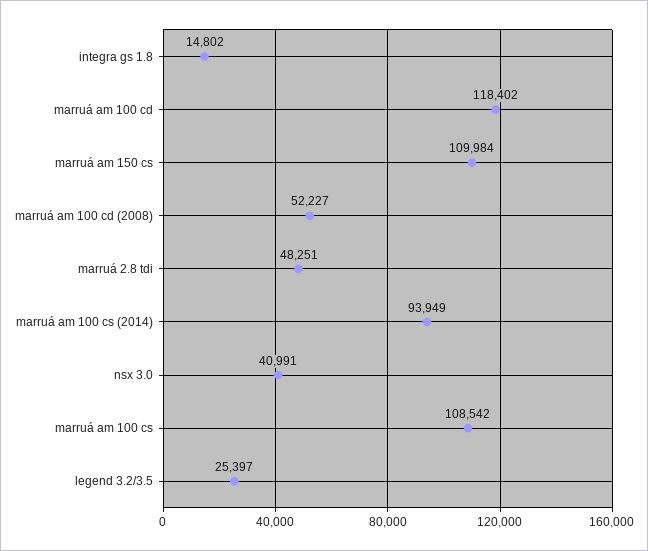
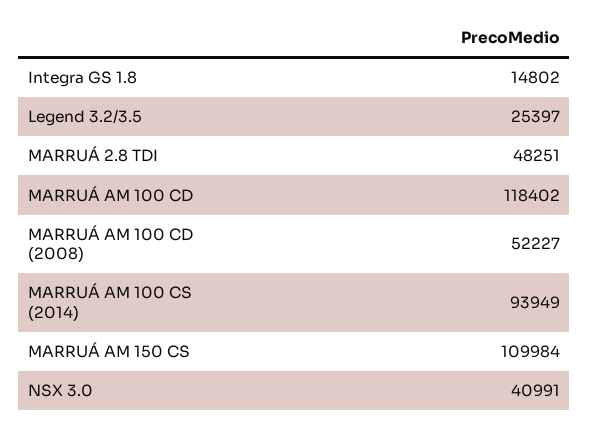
  {
    "integra gs 1.8": 14802,
    "marruá am 100 cd": 118402,
    "marruá am 150 cs": 109984,
    "marruá am 100 cd (2008)": 52227,
    "marruá 2.8 tdi": 48251,
    "marruá am 100 cs (2014)": 93949,
    "nsx 3.0": 40991,
-   "marruá am 100 cs": 108542,
    "legend 3.2/3.5": 25397
  }

